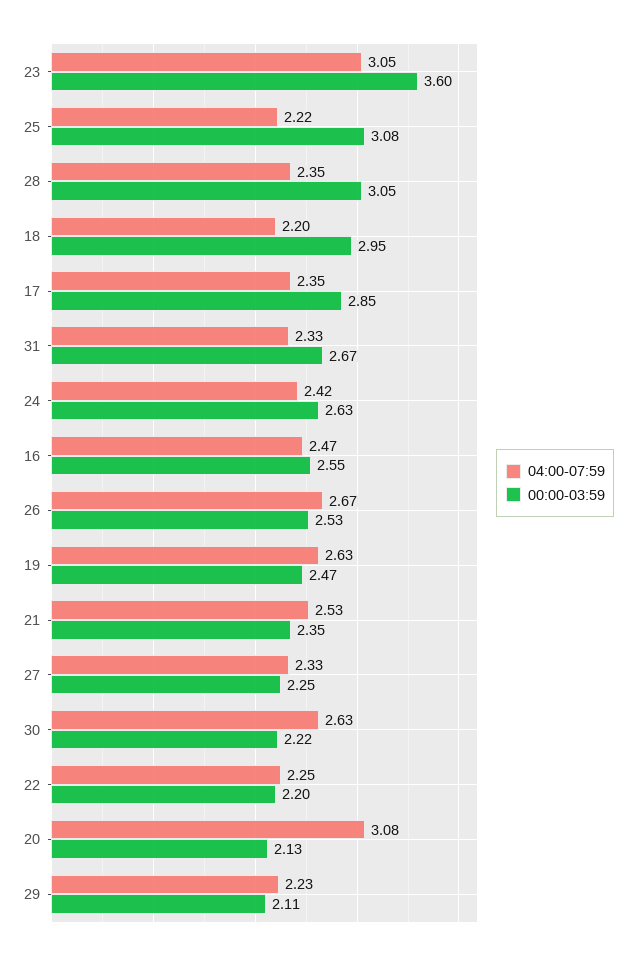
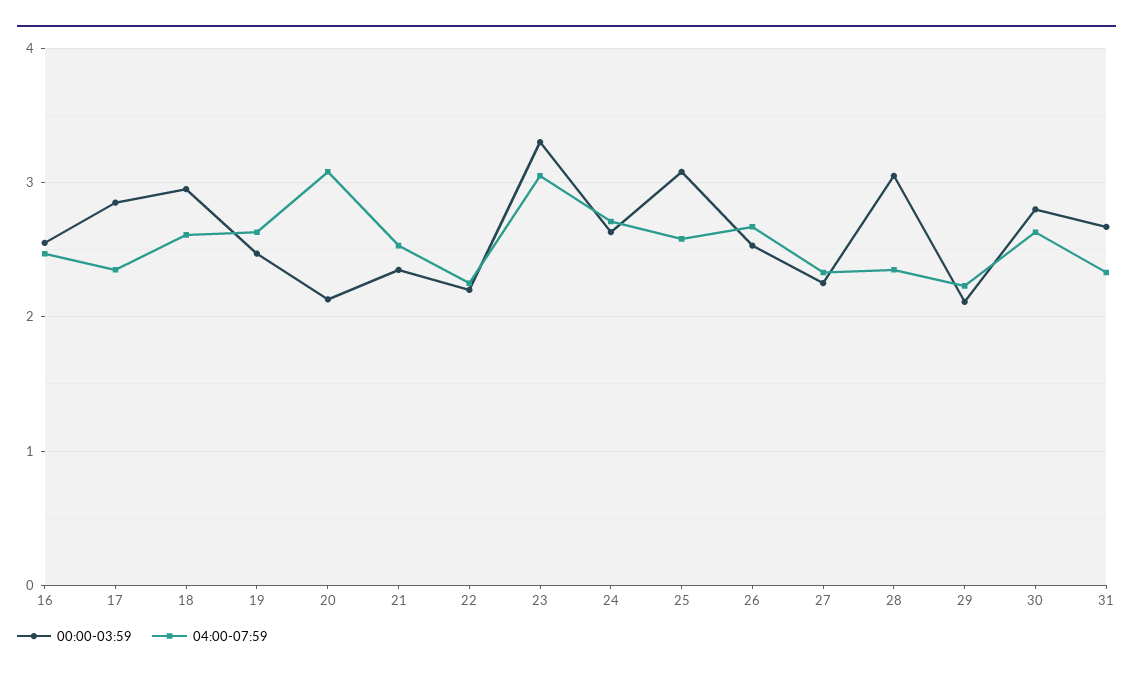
  {
    "04:00-07:59": {
      "23": 3.05,
-     "25": 2.22,
+     "25": 2.6,
      "28": 2.35,
-     "18": 2.2,
+     "18": 2.6,
      "17": 2.35,
      "31": 2.33,
-     "24": 2.42,
+     "24": 2.7,
      "16": 2.47,
      "26": 2.67,
      "19": 2.63,
      "21": 2.53,
      "27": 2.33,
      "30": 2.63,
      "22": 2.25,
      "20": 3.08,
      "29": 2.23
    },
    "00:00-03:59": {
-     "23": 3.6,
+     "23": 3.3,
      "25": 3.08,
      "28": 3.05,
      "18": 2.95,
      "17": 2.85,
      "31": 2.67,
      "24": 2.63,
      "16": 2.55,
      "26": 2.53,
      "19": 2.47,
      "21": 2.35,
      "27": 2.25,
-     "30": 2.22,
+     "30": 2.8,
      "22": 2.2,
      "20": 2.13,
      "29": 2.11
    }
  }

